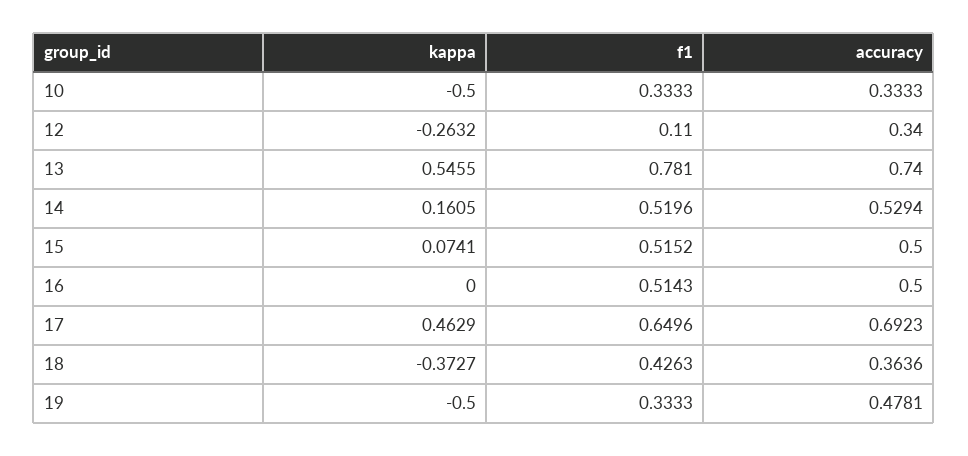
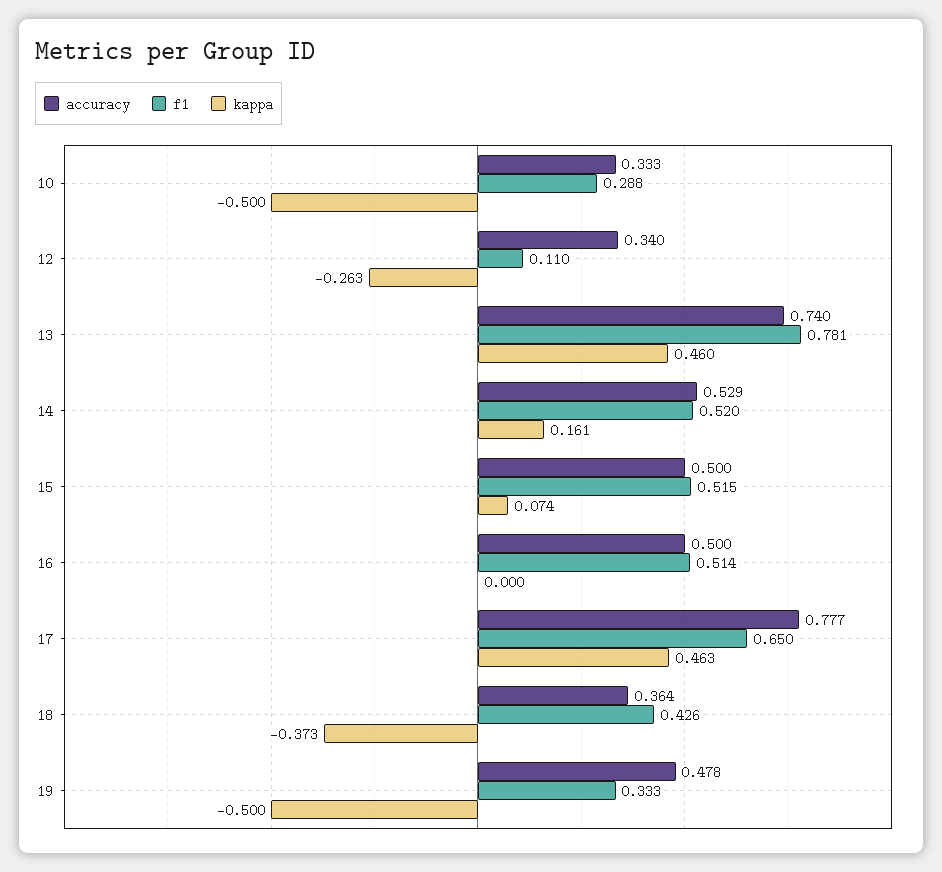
  {
    "kappa": {
      "10": -0.5,
      "12": -0.2632,
-     "13": 0.5455,
+     "13": 0.46,
      "14": 0.1605,
      "15": 0.0741,
      "16": 0,
      "17": 0.4629,
      "18": -0.3727,
      "19": -0.5
    },
    "f1": {
-     "10": 0.3333,
+     "10": 0.288,
      "12": 0.11,
      "13": 0.781,
      "14": 0.5196,
      "15": 0.5152,
      "16": 0.5143,
      "17": 0.6496,
      "18": 0.4263,
      "19": 0.3333
    },
    "accuracy": {
      "10": 0.3333,
      "12": 0.34,
      "13": 0.74,
      "14": 0.5294,
      "15": 0.5,
      "16": 0.5,
-     "17": 0.6923,
+     "17": 0.777,
      "18": 0.3636,
      "19": 0.4781
    }
  }

